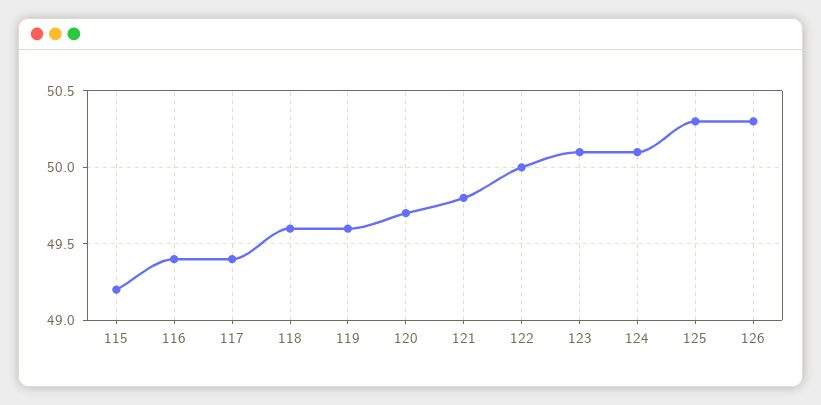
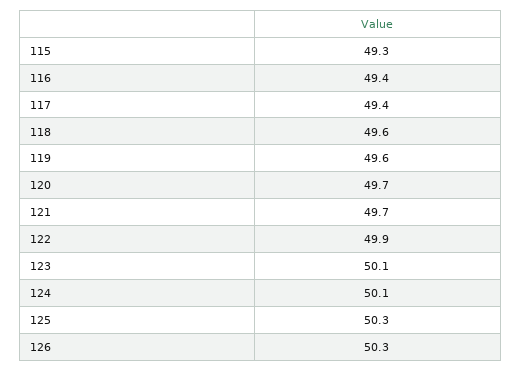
  {
-   "115": 49.2,
+   "115": 49.3,
    "116": 49.4,
    "117": 49.4,
    "118": 49.6,
    "119": 49.6,
    "120": 49.7,
-   "121": 49.8,
+   "121": 49.7,
-   "122": 50,
+   "122": 49.9,
    "123": 50.1,
    "124": 50.1,
    "125": 50.3,
    "126": 50.3
  }

